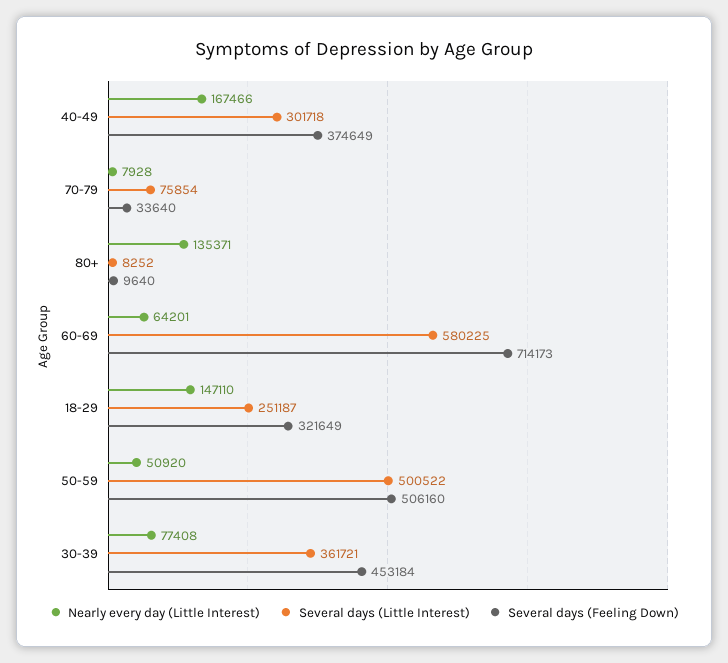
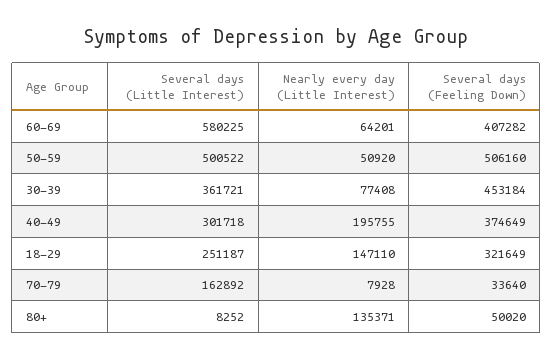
  {
    "Nearly every day (Little Interest)": {
-     "40-49": 167466,
+     "40-49": 195755,
      "70-79": 7928,
      "80+": 135371,
      "60-69": 64201,
      "18-29": 147110,
      "50-59": 50920,
      "30-39": 77408
    },
    "Several days (Little Interest)": {
      "40-49": 301718,
-     "70-79": 75854,
+     "70-79": 162892,
      "80+": 8252,
      "60-69": 580225,
      "18-29": 251187,
      "50-59": 500522,
      "30-39": 361721
    },
    "Several days (Feeling Down)": {
      "40-49": 374649,
      "70-79": 33640,
-     "80+": 9640,
+     "80+": 50020,
-     "60-69": 714173,
+     "60-69": 407282,
      "18-29": 321649,
      "50-59": 506160,
      "30-39": 453184
    }
  }

